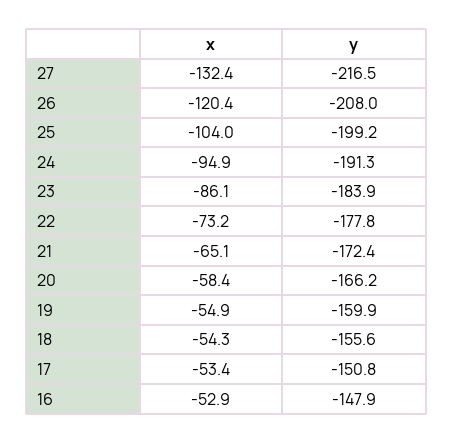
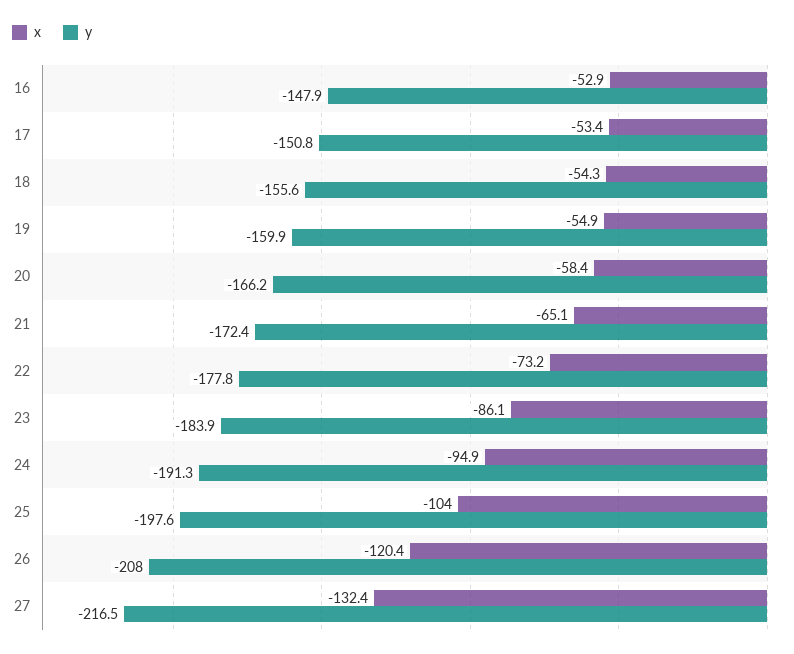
  {
    "x": {
      "27": -132.4,
      "26": -120.4,
      "25": -104,
      "24": -94.9,
      "23": -86.1,
      "22": -73.2,
      "21": -65.1,
      "20": -58.4,
      "19": -54.9,
      "18": -54.3,
      "17": -53.4,
      "16": -52.9
    },
    "y": {
      "27": -216.5,
      "26": -208,
-     "25": -199.2,
+     "25": -197.6,
      "24": -191.3,
      "23": -183.9,
      "22": -177.8,
      "21": -172.4,
      "20": -166.2,
      "19": -159.9,
      "18": -155.6,
      "17": -150.8,
      "16": -147.9
    }
  }

